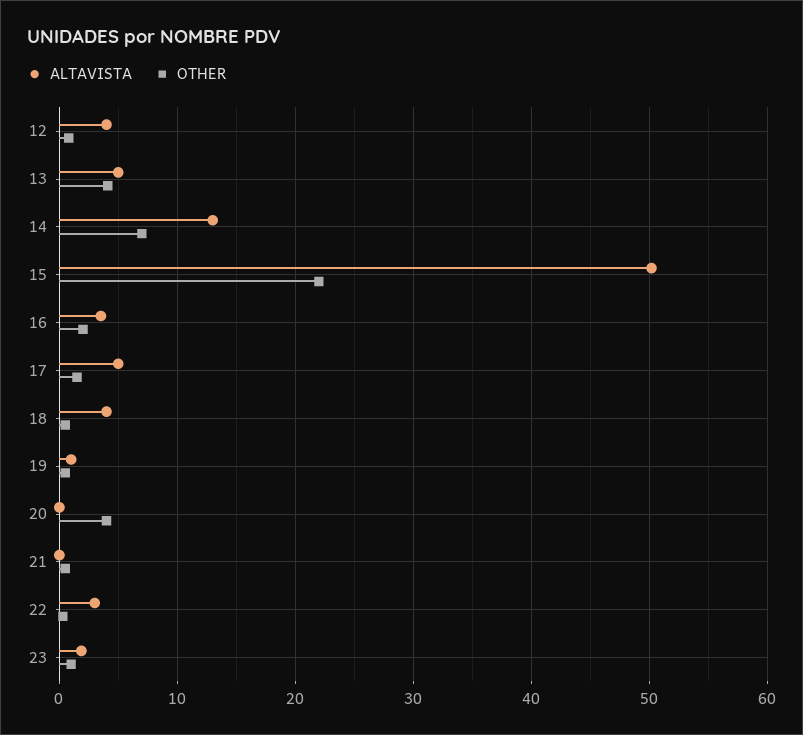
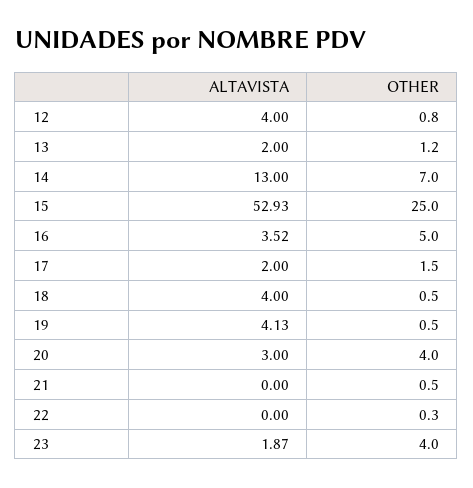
  {
    "ALTAVISTA": {
      "12": 4,
-     "13": 5,
+     "13": 2,
      "14": 13,
-     "15": 50,
+     "15": 52.93,
      "16": 3.52,
-     "17": 5,
+     "17": 2,
      "18": 4,
-     "19": 1,
+     "19": 4.13,
-     "20": 0,
+     "20": 3,
      "21": 0,
-     "22": 3,
+     "22": 0,
      "23": 1.87
    },
    "OTHER": {
      "12": 0.8,
-     "13": 4,
+     "13": 1.2,
      "14": 7,
-     "15": 22,
+     "15": 25,
-     "16": 2,
+     "16": 5,
      "17": 1.5,
      "18": 0.5,
      "19": 0.5,
      "20": 4,
      "21": 0.5,
      "22": 0.3,
-     "23": 1
+     "23": 4
    }
  }

